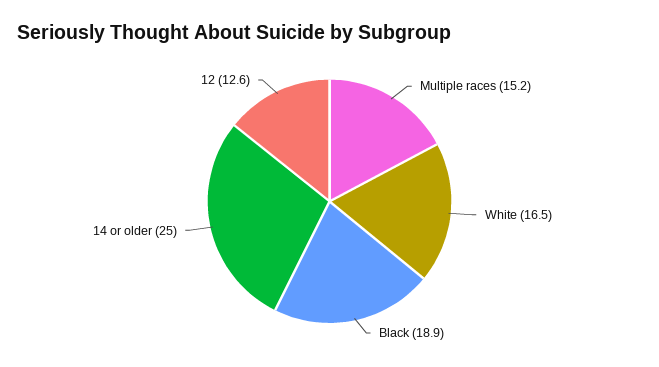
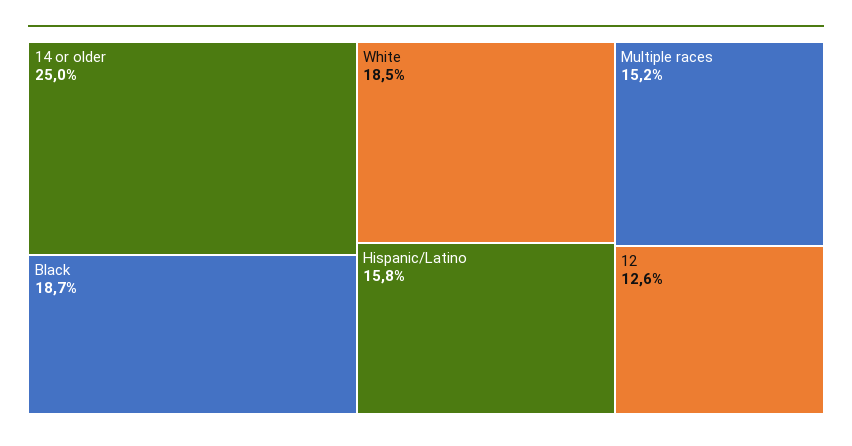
  {
    "Multiple races": 15.2,
-   "White": 16.5,
+   "White": 18.5,
-   "Black": 18.9,
+   "Black": 18.7,
    "14 or older": 25,
-   "12": 12.6
+   "12": 12.6,
+   "Hispanic/Latino": 15.8
  }

